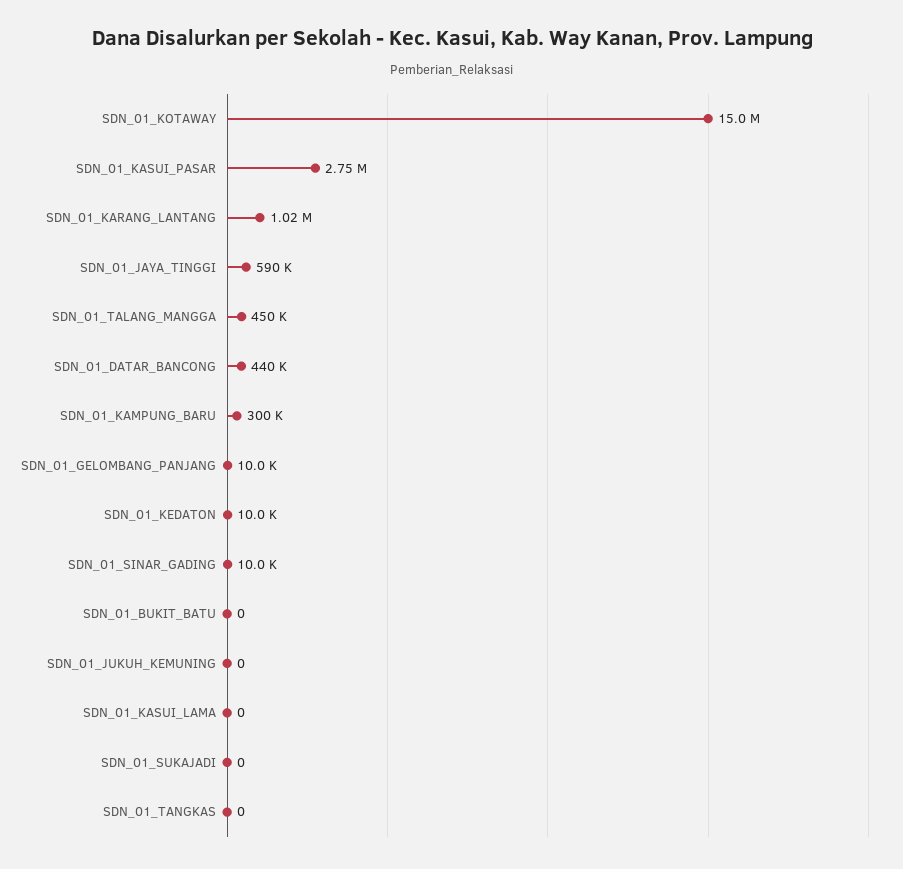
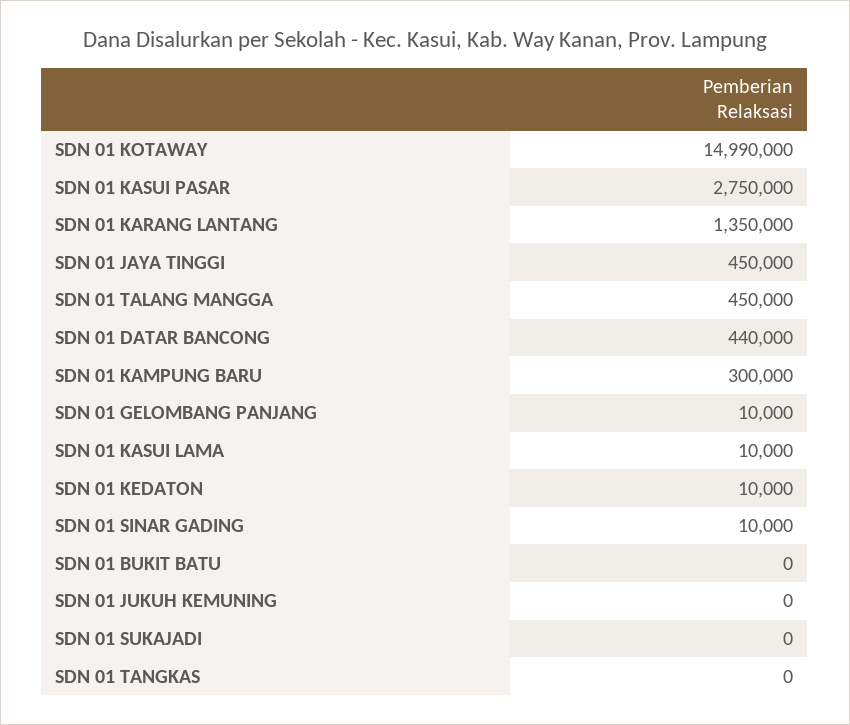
  {
    "SDN_01_KOTAWAY": 14990000,
    "SDN_01_KASUI_PASAR": 2750000,
-   "SDN_01_KARANG_LANTANG": 1020000,
+   "SDN_01_KARANG_LANTANG": 1350000,
-   "SDN_01_JAYA_TINGGI": 590000,
+   "SDN_01_JAYA_TINGGI": 450000,
    "SDN_01_TALANG_MANGGA": 450000,
    "SDN_01_DATAR_BANCONG": 440000,
    "SDN_01_KAMPUNG_BARU": 300000,
    "SDN_01_GELOMBANG_PANJANG": 10000,
    "SDN_01_KEDATON": 10000,
    "SDN_01_SINAR_GADING": 10000,
    "SDN_01_BUKIT_BATU": 0,
    "SDN_01_JUKUH_KEMUNING": 0,
-   "SDN_01_KASUI_LAMA": 0,
+   "SDN_01_KASUI_LAMA": 10000,
    "SDN_01_SUKAJADI": 0,
    "SDN_01_TANGKAS": 0
  }

